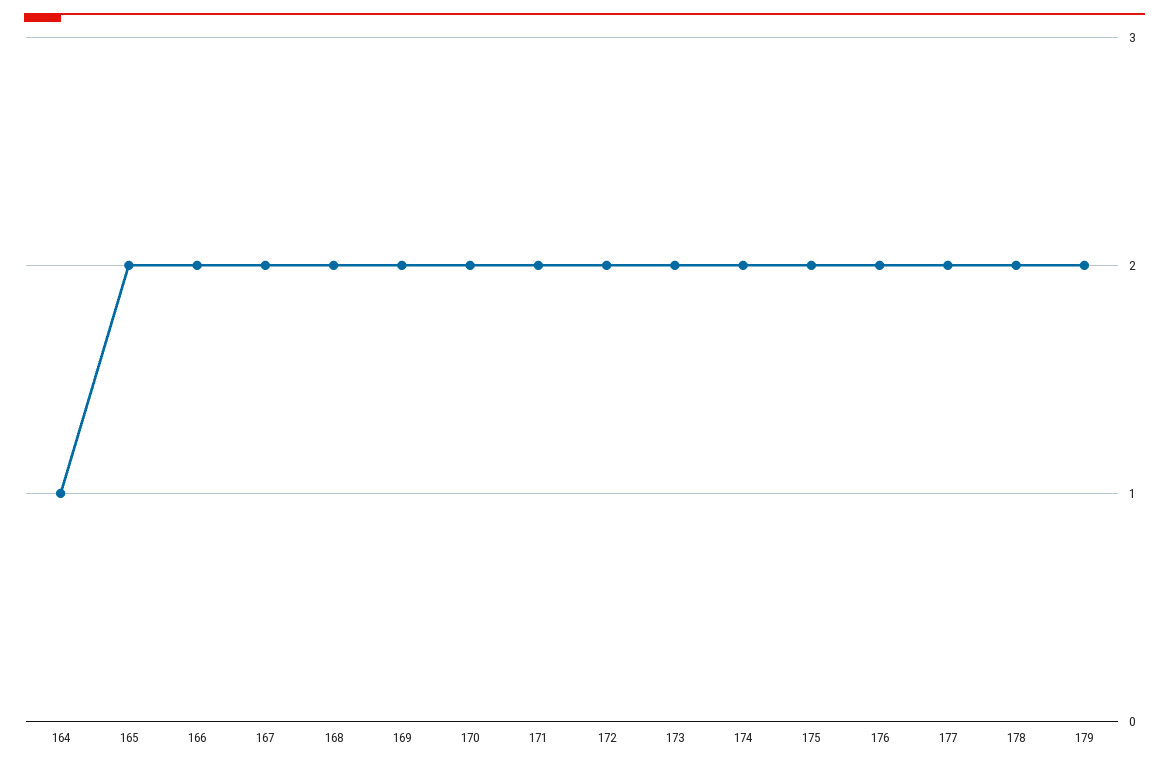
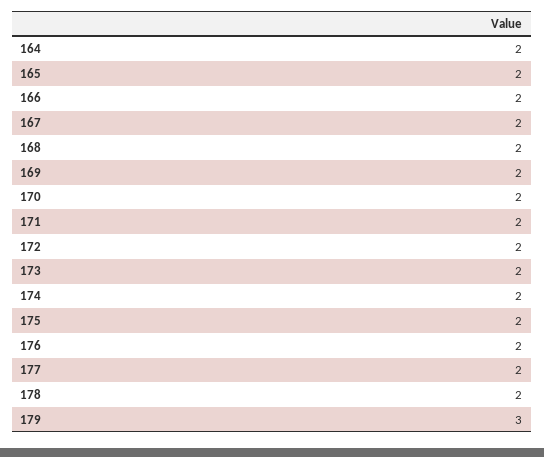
  {
-   "164": 1,
+   "164": 2,
    "165": 2,
    "166": 2,
    "167": 2,
    "168": 2,
    "169": 2,
    "170": 2,
    "171": 2,
    "172": 2,
    "173": 2,
    "174": 2,
    "175": 2,
    "176": 2,
    "177": 2,
    "178": 2,
-   "179": 2
+   "179": 3
  }

